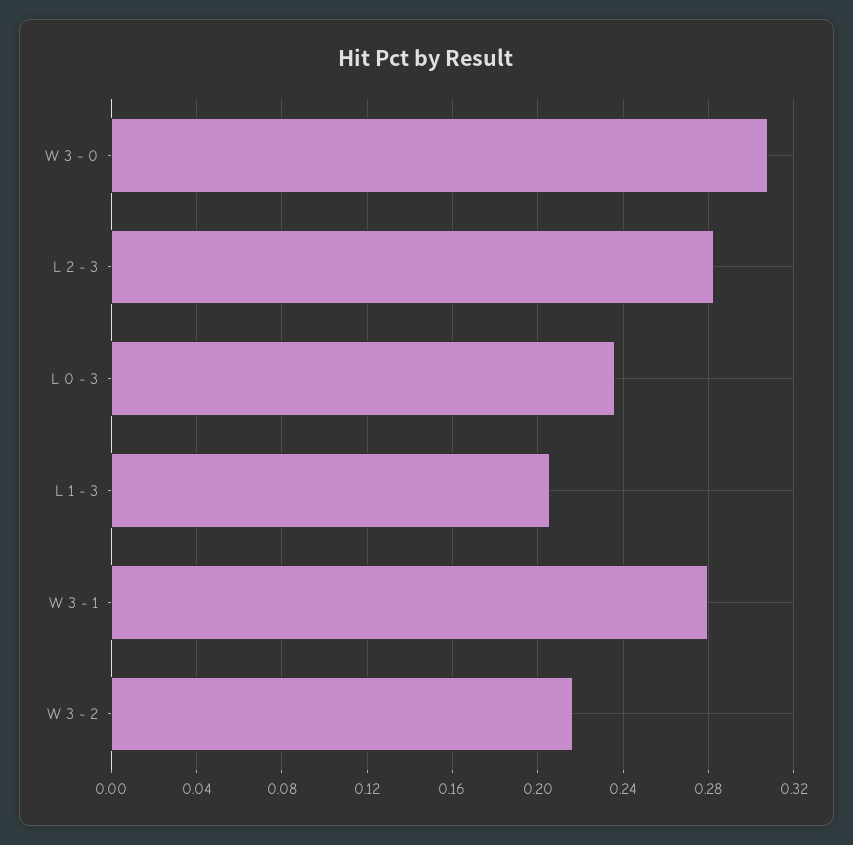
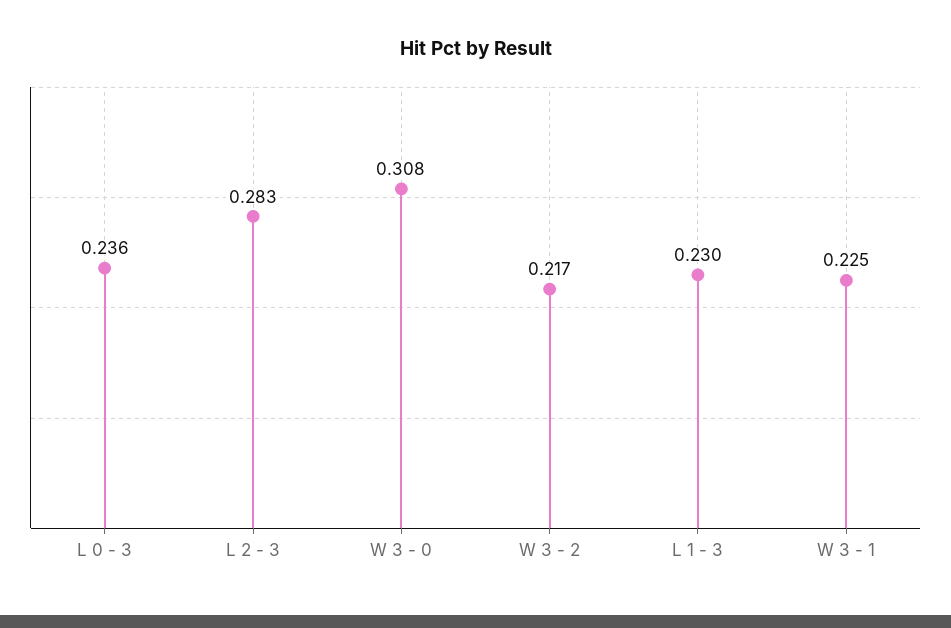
  {
    "W 3 - 0": 0.308,
    "L 2 - 3": 0.283,
    "L 0 - 3": 0.236,
-   "L 1 - 3": 0.205,
+   "L 1 - 3": 0.23,
-   "W 3 - 1": 0.28,
+   "W 3 - 1": 0.225,
    "W 3 - 2": 0.217
  }

